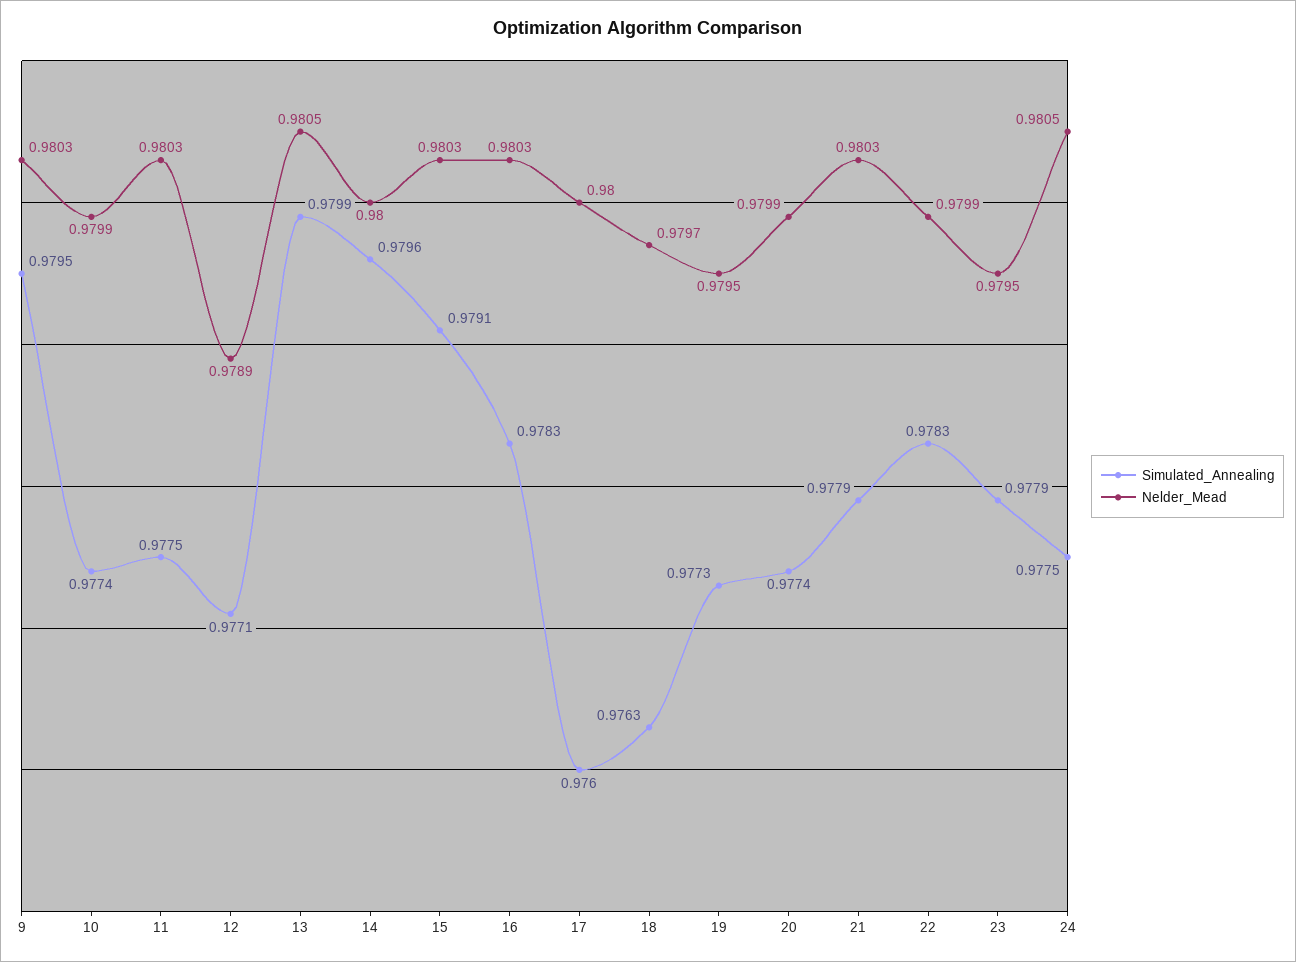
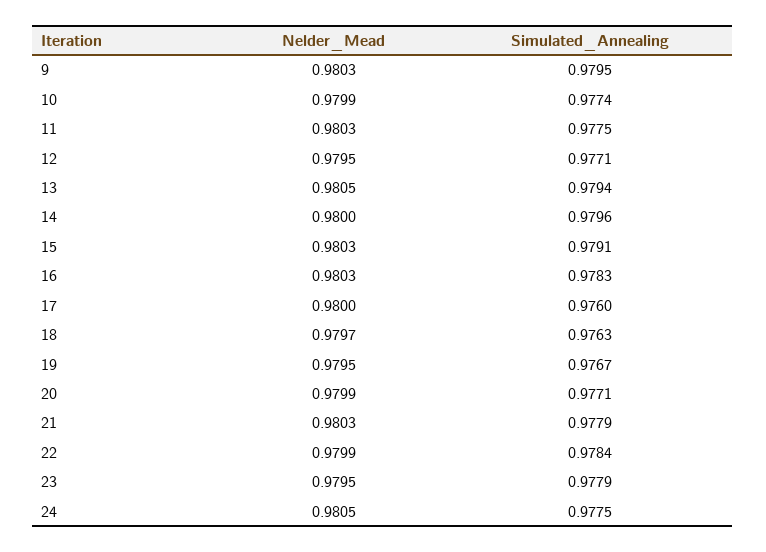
  {
    "Simulated_Annealing": {
      "9": 0.9795,
      "10": 0.9774,
      "11": 0.9775,
      "12": 0.9771,
-     "13": 0.9799,
+     "13": 0.9794,
      "14": 0.9796,
      "15": 0.9791,
      "16": 0.9783,
      "17": 0.976,
      "18": 0.9763,
-     "19": 0.9773,
+     "19": 0.9767,
-     "20": 0.9774,
+     "20": 0.9771,
      "21": 0.9779,
-     "22": 0.9783,
+     "22": 0.9784,
      "23": 0.9779,
      "24": 0.9775
    },
    "Nelder_Mead": {
      "9": 0.9803,
      "10": 0.9799,
      "11": 0.9803,
-     "12": 0.9789,
+     "12": 0.9795,
      "13": 0.9805,
      "14": 0.98,
      "15": 0.9803,
      "16": 0.9803,
      "17": 0.98,
      "18": 0.9797,
      "19": 0.9795,
      "20": 0.9799,
      "21": 0.9803,
      "22": 0.9799,
      "23": 0.9795,
      "24": 0.9805
    }
  }

